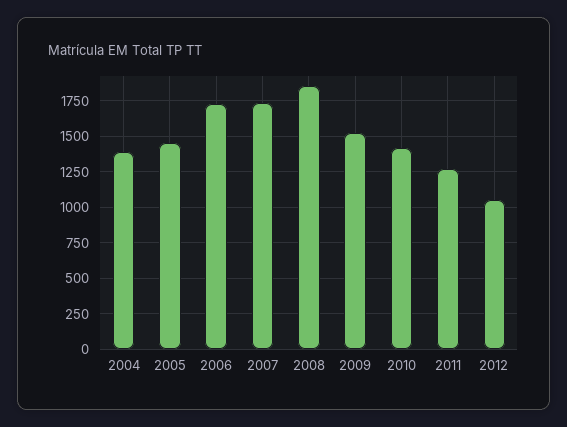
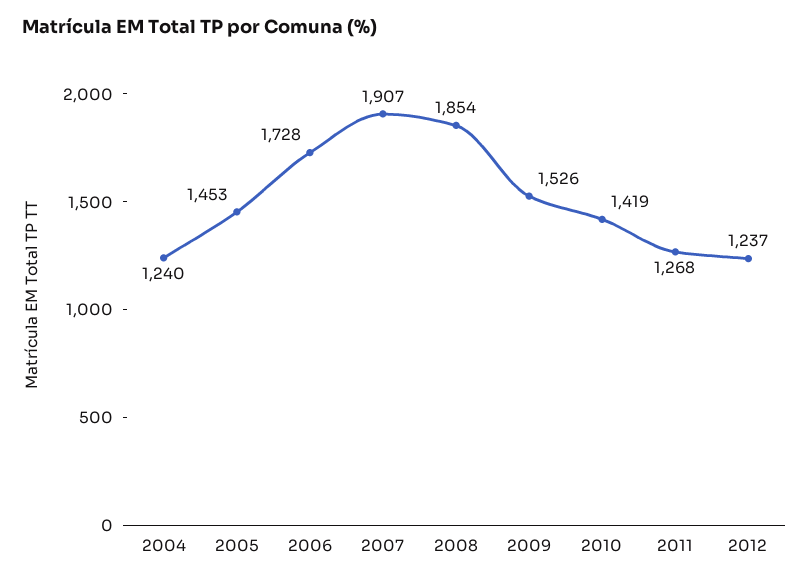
  {
-   "2004": 1400,
+   "2004": 1240,
    "2005": 1453,
    "2006": 1728,
-   "2007": 1750,
+   "2007": 1907,
    "2008": 1854,
    "2009": 1526,
    "2010": 1419,
    "2011": 1268,
-   "2012": 1050
+   "2012": 1237
  }

